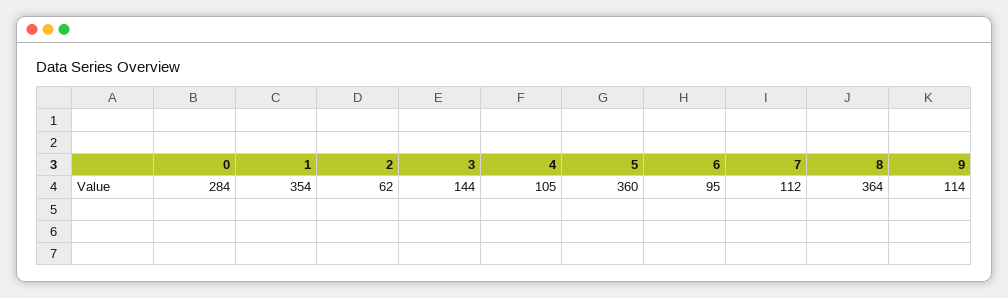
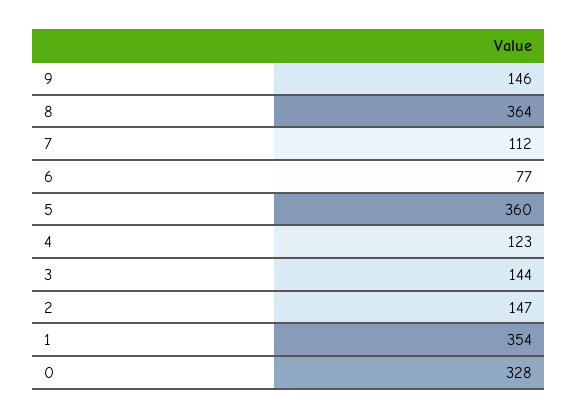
  {
-   "0": 284,
+   "0": 328,
    "1": 354,
-   "2": 62,
+   "2": 147,
    "3": 144,
-   "4": 105,
+   "4": 123,
    "5": 360,
-   "6": 95,
+   "6": 77,
    "7": 112,
    "8": 364,
-   "9": 114
+   "9": 146
  }

